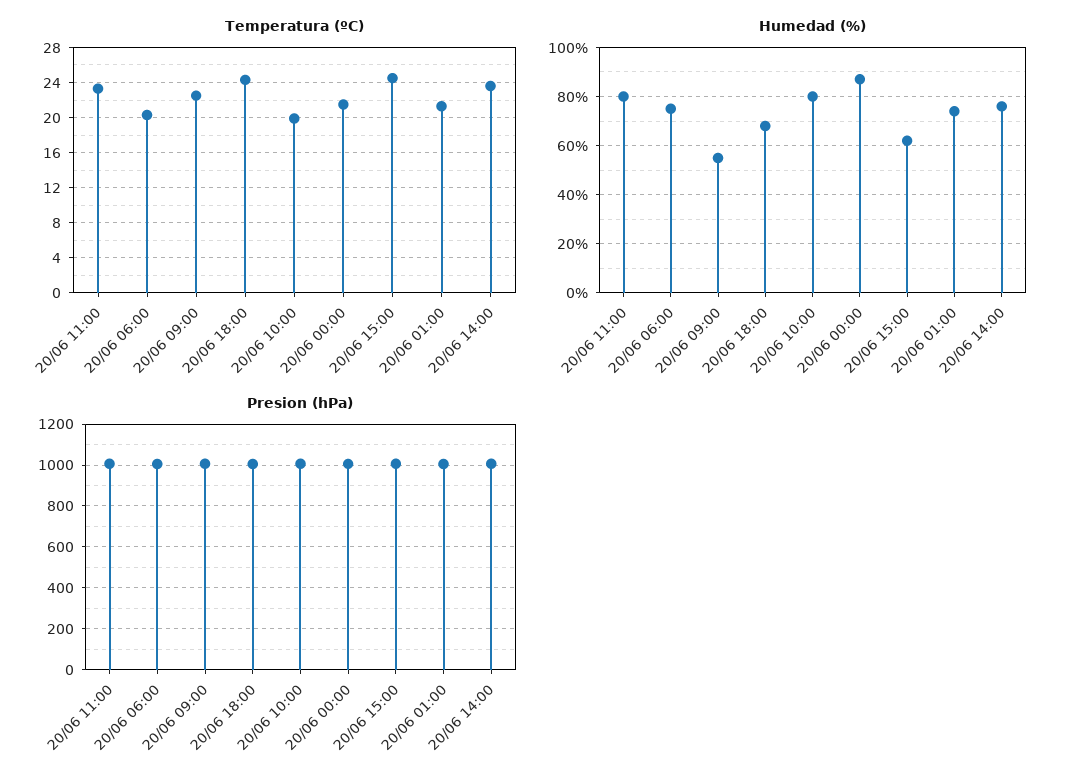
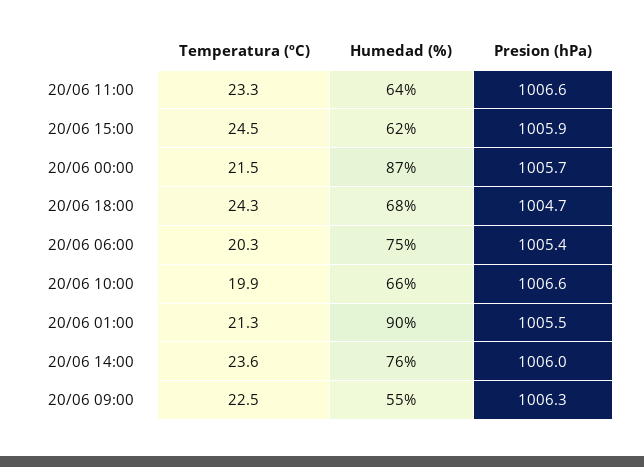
  {
    "Temperatura (ºC)": {
      "20/06 11:00": 23.3,
      "20/06 06:00": 20.3,
      "20/06 09:00": 22.5,
      "20/06 18:00": 24.3,
      "20/06 10:00": 19.9,
      "20/06 00:00": 21.5,
      "20/06 15:00": 24.5,
      "20/06 01:00": 21.3,
      "20/06 14:00": 23.6
    },
    "Humedad (%)": {
-     "20/06 11:00": 80,
+     "20/06 11:00": 64,
      "20/06 06:00": 75,
      "20/06 09:00": 55,
      "20/06 18:00": 68,
-     "20/06 10:00": 80,
+     "20/06 10:00": 66,
      "20/06 00:00": 87,
      "20/06 15:00": 62,
-     "20/06 01:00": 75,
+     "20/06 01:00": 90,
      "20/06 14:00": 76
    },
    "Presion (hPa)": {
      "20/06 11:00": 1006.6,
      "20/06 06:00": 1005.4,
      "20/06 09:00": 1006.3,
      "20/06 18:00": 1004.7,
      "20/06 10:00": 1006.6,
      "20/06 00:00": 1005.7,
      "20/06 15:00": 1005.9,
      "20/06 01:00": 1005.5,
      "20/06 14:00": 1006
    }
  }

